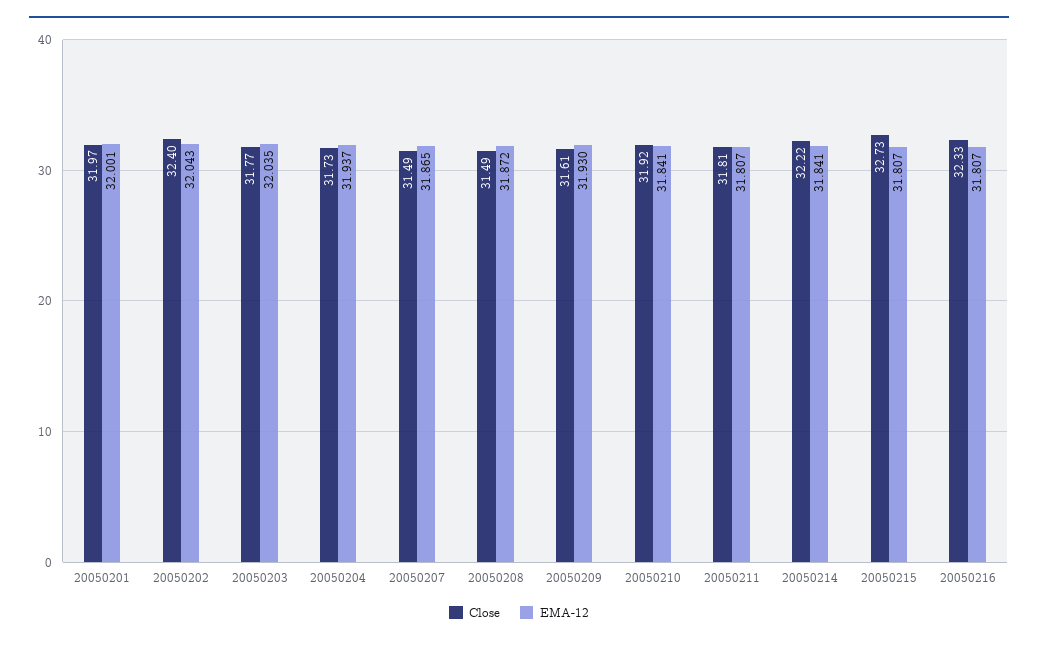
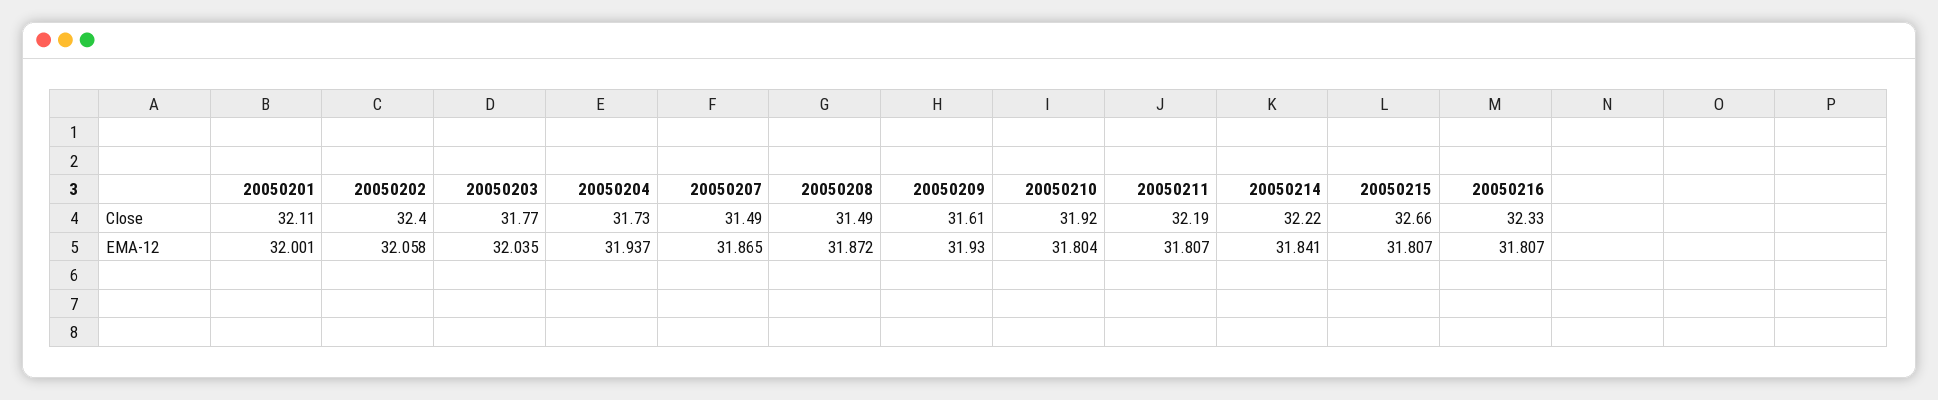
  {
    "Close": {
-     "20050201": 31.97,
+     "20050201": 32.11,
      "20050202": 32.4,
      "20050203": 31.77,
      "20050204": 31.73,
      "20050207": 31.49,
      "20050208": 31.49,
      "20050209": 31.61,
      "20050210": 31.92,
-     "20050211": 31.81,
+     "20050211": 32.19,
      "20050214": 32.22,
-     "20050215": 32.73,
+     "20050215": 32.66,
      "20050216": 32.33
    },
    "EMA-12": {
      "20050201": 32.001,
-     "20050202": 32.043,
+     "20050202": 32.058,
      "20050203": 32.035,
      "20050204": 31.937,
      "20050207": 31.865,
      "20050208": 31.872,
      "20050209": 31.93,
-     "20050210": 31.841,
+     "20050210": 31.804,
      "20050211": 31.807,
      "20050214": 31.841,
      "20050215": 31.807,
      "20050216": 31.807
    }
  }

